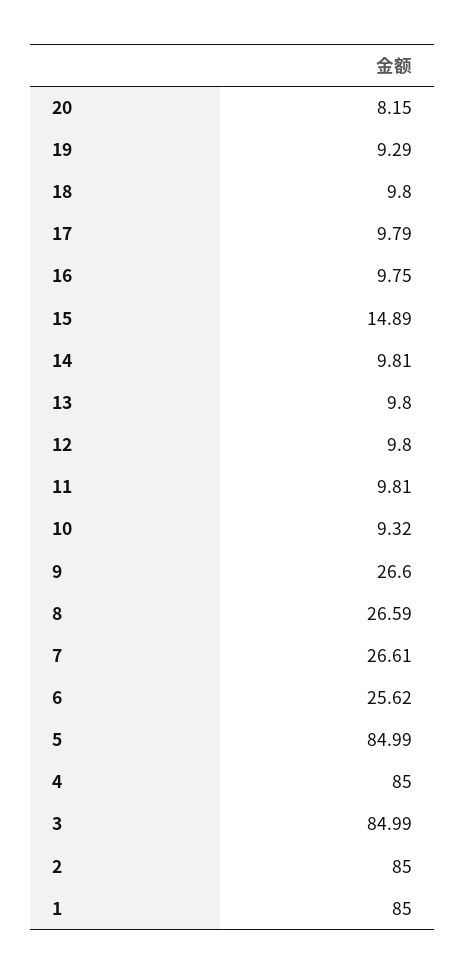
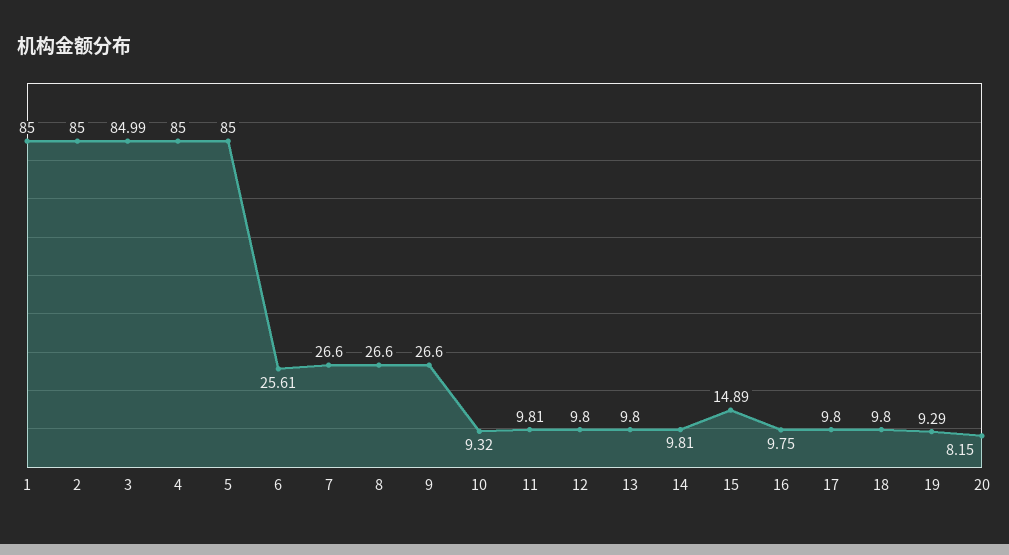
  {
    "20": 8.15,
    "19": 9.29,
    "18": 9.8,
-   "17": 9.79,
+   "17": 9.8,
    "16": 9.75,
    "15": 14.89,
    "14": 9.81,
    "13": 9.8,
    "12": 9.8,
    "11": 9.81,
    "10": 9.32,
    "9": 26.6,
-   "8": 26.59,
+   "8": 26.6,
-   "7": 26.61,
+   "7": 26.6,
-   "6": 25.62,
+   "6": 25.61,
-   "5": 84.99,
+   "5": 85,
    "4": 85,
    "3": 84.99,
    "2": 85,
    "1": 85
  }

